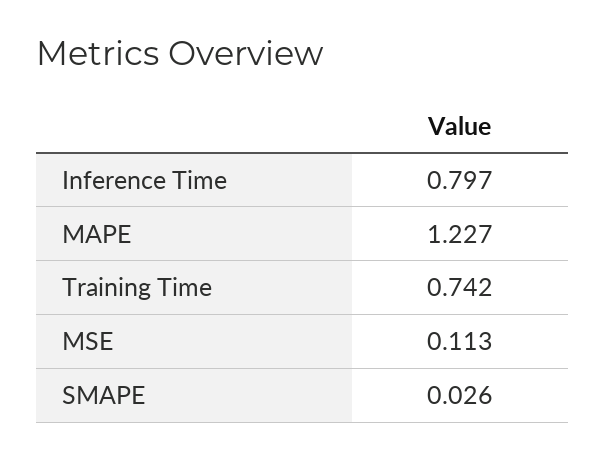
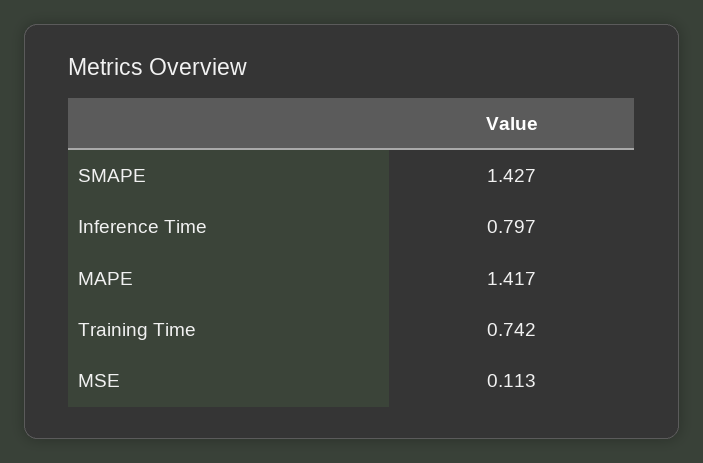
  {
    "Inference Time": 0.797,
-   "MAPE": 1.227,
+   "MAPE": 1.417,
    "Training Time": 0.742,
    "MSE": 0.113,
-   "SMAPE": 0.026
+   "SMAPE": 1.427
  }

